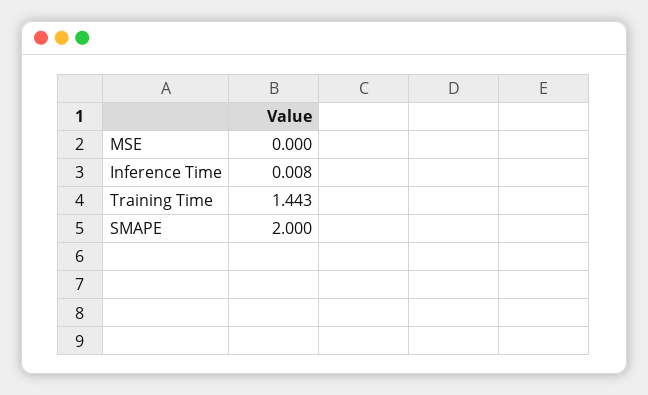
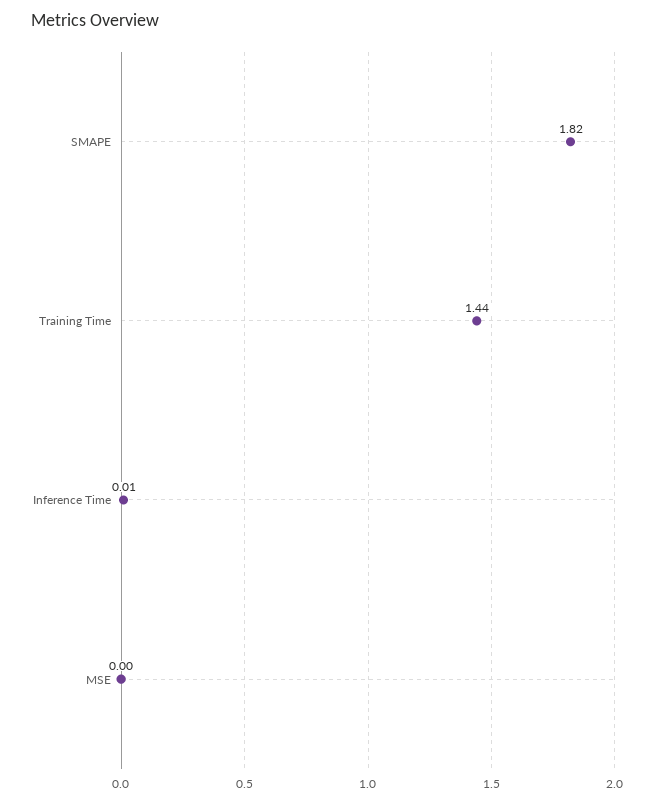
  {
    "MSE": 0,
    "Inference Time": 0.008,
    "Training Time": 1.443,
-   "SMAPE": 2
+   "SMAPE": 1.82
  }

